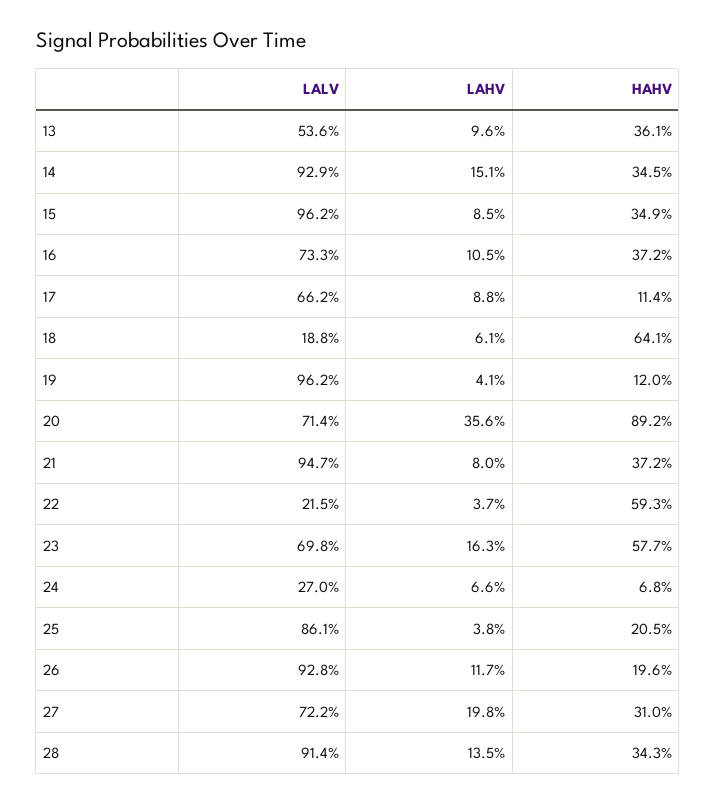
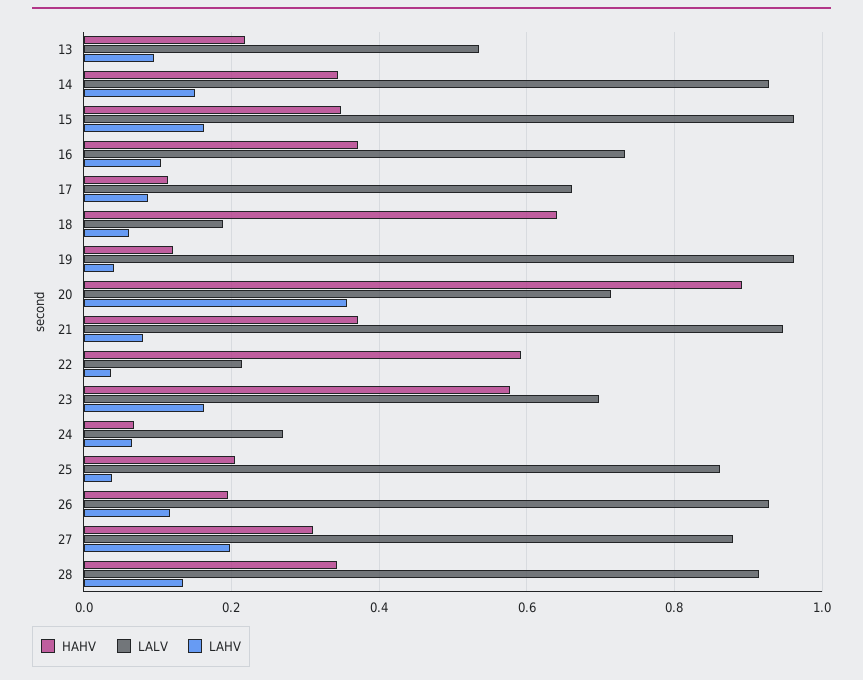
  {
    "LALV": {
      "13": 0.536,
      "14": 0.929,
      "15": 0.962,
      "16": 0.733,
      "17": 0.662,
      "18": 0.188,
      "19": 0.962,
      "20": 0.714,
      "21": 0.947,
      "22": 0.215,
      "23": 0.698,
      "24": 0.27,
      "25": 0.861,
      "26": 0.928,
-     "27": 0.722,
+     "27": 0.88,
      "28": 0.914
    },
    "LAHV": {
      "13": 0.096,
      "14": 0.151,
-     "15": 0.085,
+     "15": 0.16,
      "16": 0.105,
      "17": 0.088,
      "18": 0.061,
      "19": 0.041,
      "20": 0.356,
      "21": 0.08,
      "22": 0.037,
      "23": 0.163,
      "24": 0.066,
      "25": 0.038,
      "26": 0.117,
      "27": 0.198,
      "28": 0.135
    },
    "HAHV": {
-     "13": 0.361,
+     "13": 0.22,
      "14": 0.345,
      "15": 0.349,
      "16": 0.372,
      "17": 0.114,
      "18": 0.641,
      "19": 0.12,
      "20": 0.892,
      "21": 0.372,
      "22": 0.593,
      "23": 0.577,
      "24": 0.068,
      "25": 0.205,
      "26": 0.196,
      "27": 0.31,
      "28": 0.343
    }
  }

